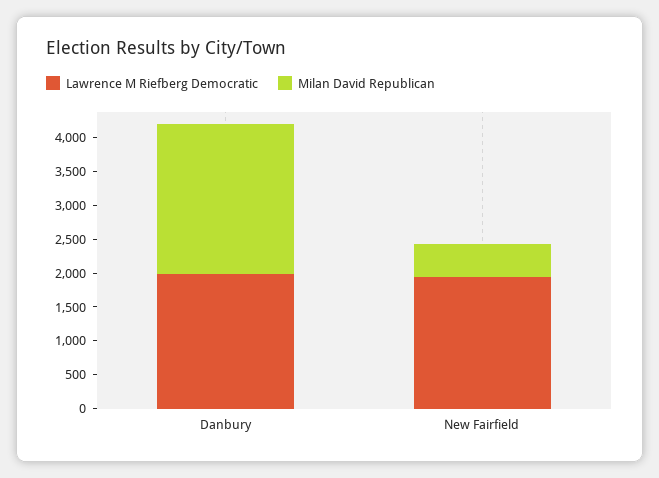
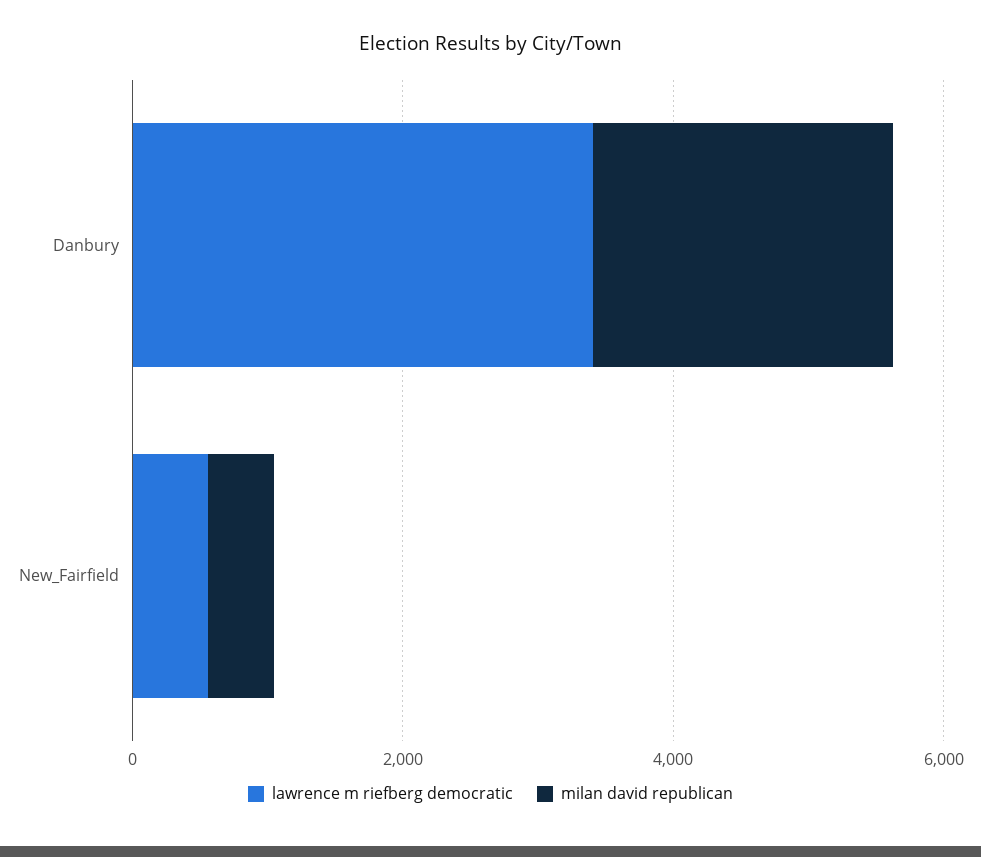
  {
    "Lawrence M Riefberg Democratic": {
-     "Danbury": 2000,
+     "Danbury": 3500,
-     "New Fairfield": 2000
+     "New Fairfield": 500
    },
    "Milan David Republican": {
      "Danbury": 2250,
      "New Fairfield": 500
    }
  }

